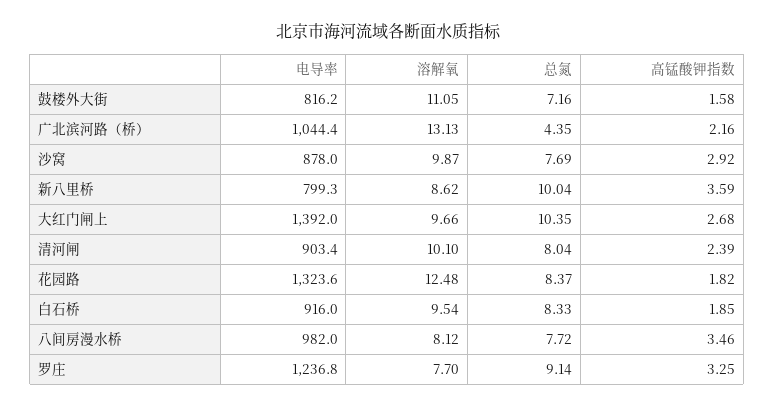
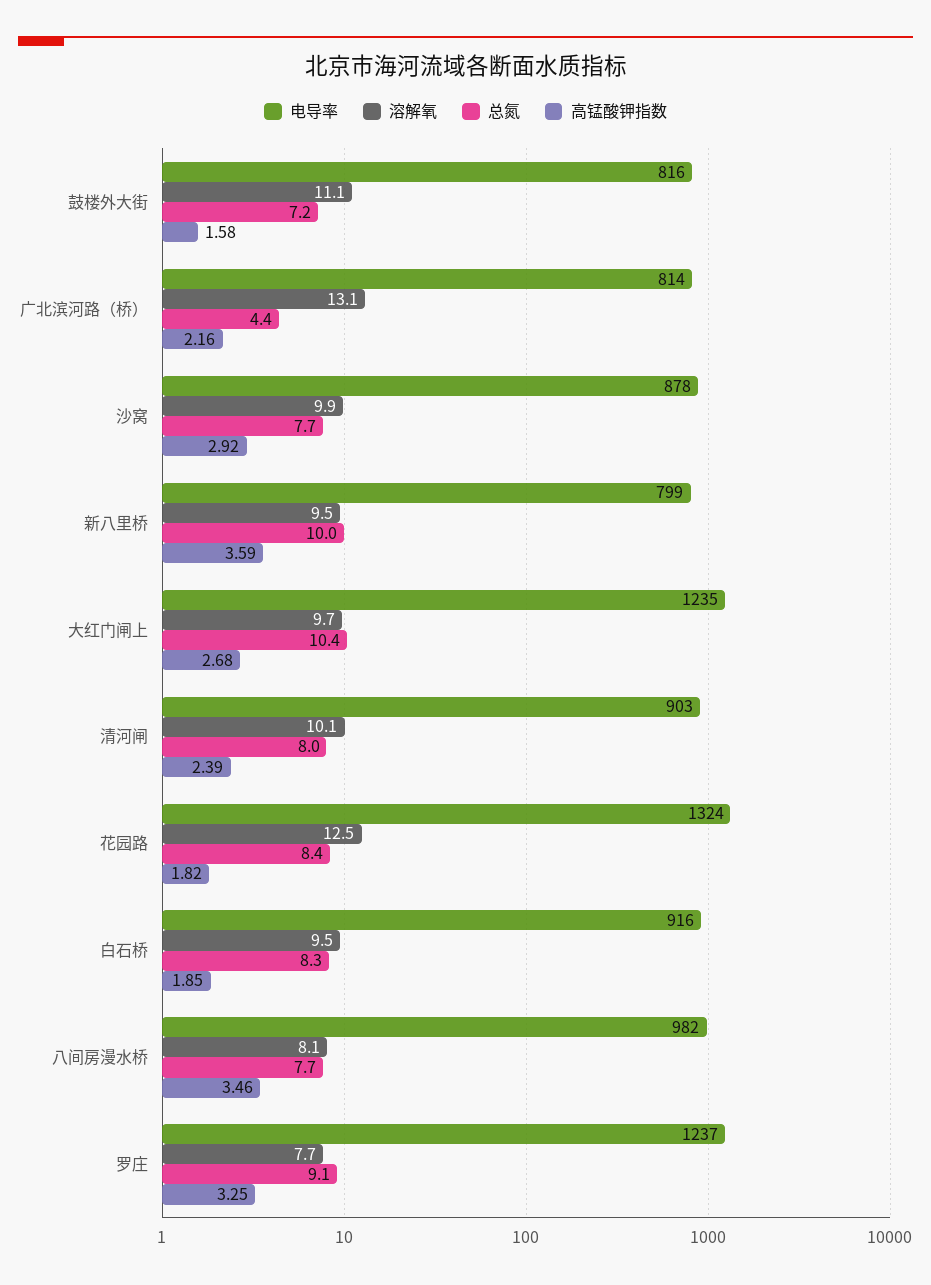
  {
    "电导率": {
      "鼓楼外大街": 816.2,
-     "广北滨河路（桥）": 1044.4,
+     "广北滨河路（桥）": 814,
      "沙窝": 878,
      "新八里桥": 799.3,
-     "大红门闸上": 1392,
+     "大红门闸上": 1235,
      "清河闸": 903.4,
      "花园路": 1323.6,
      "白石桥": 916,
      "八间房漫水桥": 982,
      "罗庄": 1236.8
    },
    "溶解氧": {
      "鼓楼外大街": 11.05,
      "广北滨河路（桥）": 13.13,
      "沙窝": 9.87,
-     "新八里桥": 8.62,
+     "新八里桥": 9.5,
      "大红门闸上": 9.66,
      "清河闸": 10.1,
      "花园路": 12.48,
      "白石桥": 9.54,
      "八间房漫水桥": 8.12,
      "罗庄": 7.7
    },
    "总氮": {
      "鼓楼外大街": 7.16,
      "广北滨河路（桥）": 4.35,
      "沙窝": 7.69,
      "新八里桥": 10.04,
      "大红门闸上": 10.35,
      "清河闸": 8.04,
      "花园路": 8.37,
      "白石桥": 8.33,
      "八间房漫水桥": 7.72,
      "罗庄": 9.14
    },
    "高锰酸钾指数": {
      "鼓楼外大街": 1.58,
      "广北滨河路（桥）": 2.16,
      "沙窝": 2.92,
      "新八里桥": 3.59,
      "大红门闸上": 2.68,
      "清河闸": 2.39,
      "花园路": 1.82,
      "白石桥": 1.85,
      "八间房漫水桥": 3.46,
      "罗庄": 3.25
    }
  }

